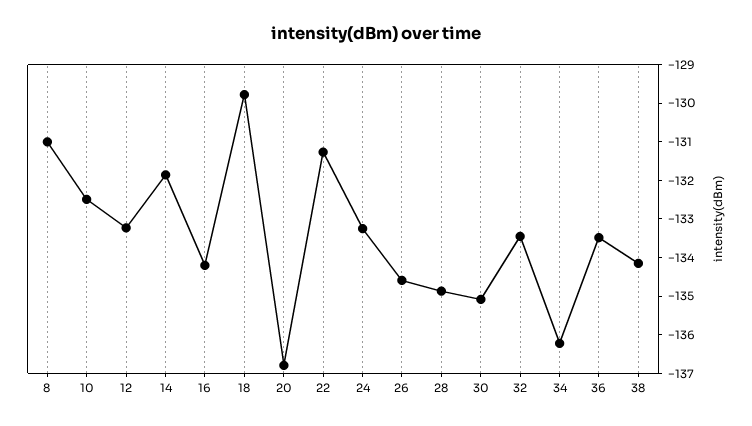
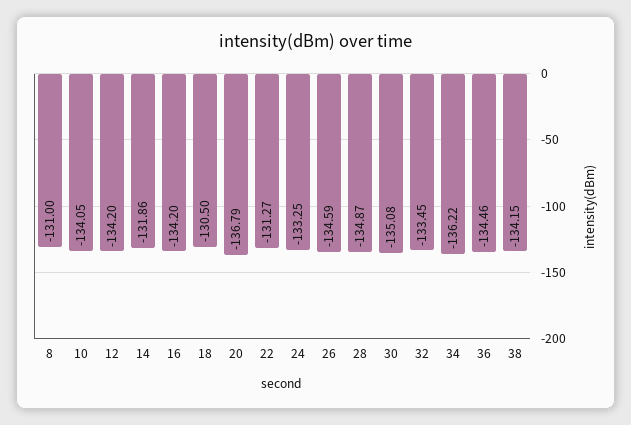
  {
    "8": -131,
-   "10": -132.5,
+   "10": -134.05,
-   "12": -133.25,
+   "12": -134.2,
    "14": -131.86,
    "16": -134.2,
-   "18": -129.75,
+   "18": -130.5,
    "20": -136.79,
    "22": -131.27,
    "24": -133.25,
    "26": -134.59,
    "28": -134.87,
    "30": -135.08,
    "32": -133.45,
    "34": -136.22,
-   "36": -133.5,
+   "36": -134.46,
    "38": -134.15
  }

